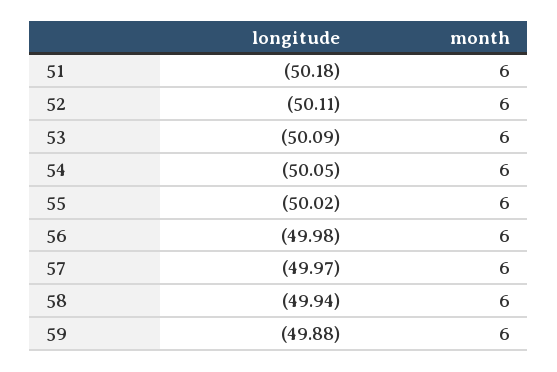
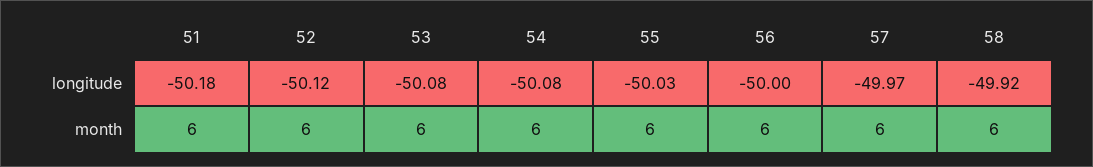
  {
    "longitude": {
      "51": -50.18,
-     "52": -50.11,
+     "52": -50.12,
-     "53": -50.09,
+     "53": -50.08,
-     "54": -50.05,
+     "54": -50.08,
-     "55": -50.02,
+     "55": -50.03,
-     "56": -49.98,
+     "56": -50,
      "57": -49.97,
-     "58": -49.94,
+     "58": -49.92
-     "59": -49.88
    },
    "month": {
      "51": 6,
      "52": 6,
      "53": 6,
      "54": 6,
      "55": 6,
      "56": 6,
      "57": 6,
-     "58": 6,
+     "58": 6
-     "59": 6
    }
  }

